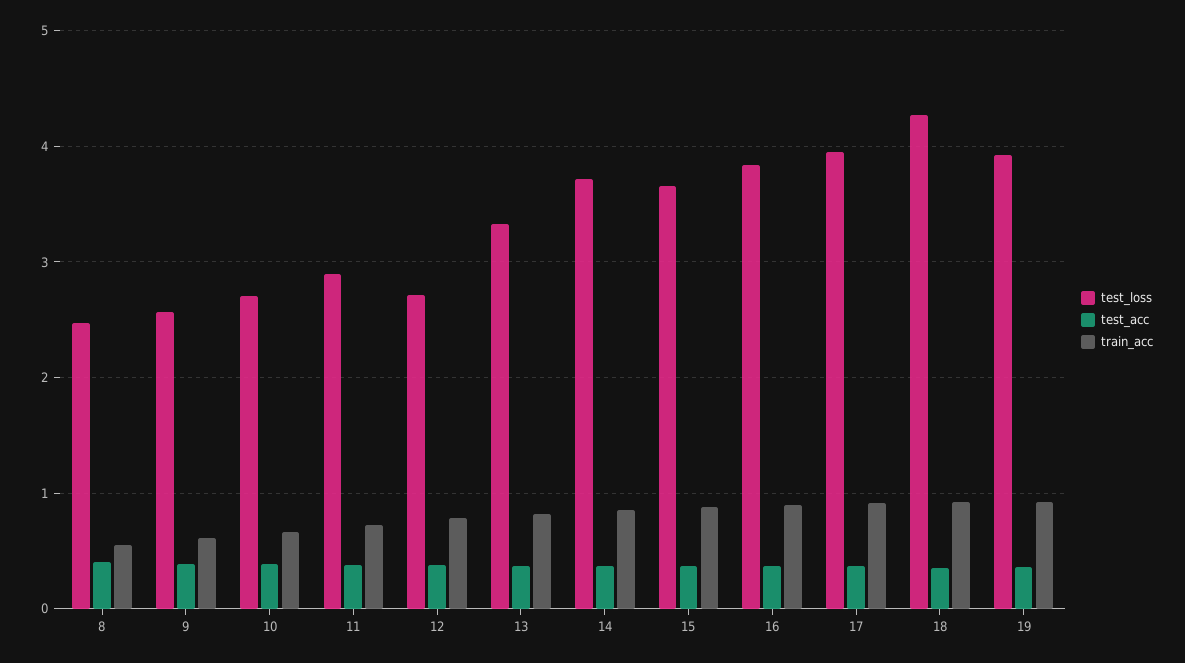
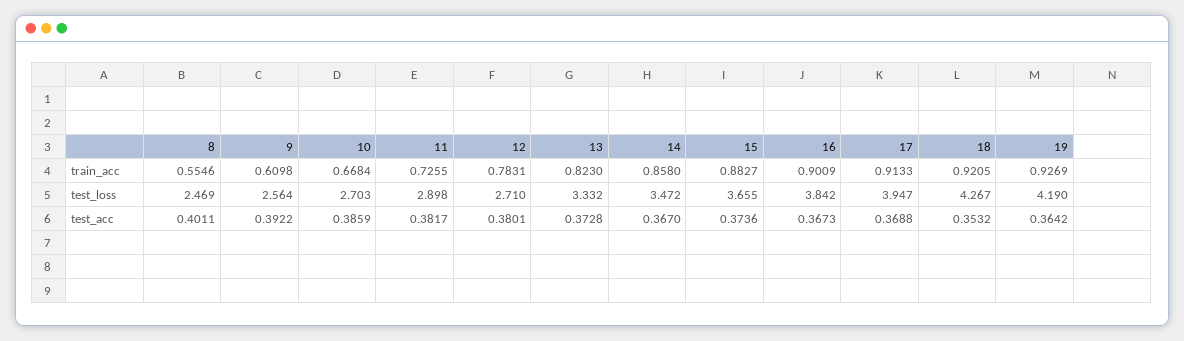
  {
    "test_loss": {
      "8": 2.469,
      "9": 2.564,
      "10": 2.703,
      "11": 2.898,
      "12": 2.71,
      "13": 3.332,
-     "14": 3.7,
+     "14": 3.472,
      "15": 3.655,
      "16": 3.842,
      "17": 3.947,
      "18": 4.267,
-     "19": 3.9
+     "19": 4.19
    },
    "test_acc": {
      "8": 0.4011,
      "9": 0.3922,
      "10": 0.3859,
      "11": 0.3817,
      "12": 0.3801,
      "13": 0.3728,
      "14": 0.367,
      "15": 0.3736,
      "16": 0.3673,
      "17": 0.3688,
      "18": 0.3532,
      "19": 0.3642
    },
    "train_acc": {
      "8": 0.5546,
      "9": 0.6098,
      "10": 0.6684,
      "11": 0.7255,
      "12": 0.7831,
      "13": 0.823,
      "14": 0.858,
      "15": 0.8827,
      "16": 0.9009,
      "17": 0.9133,
      "18": 0.9205,
      "19": 0.9269
    }
  }

